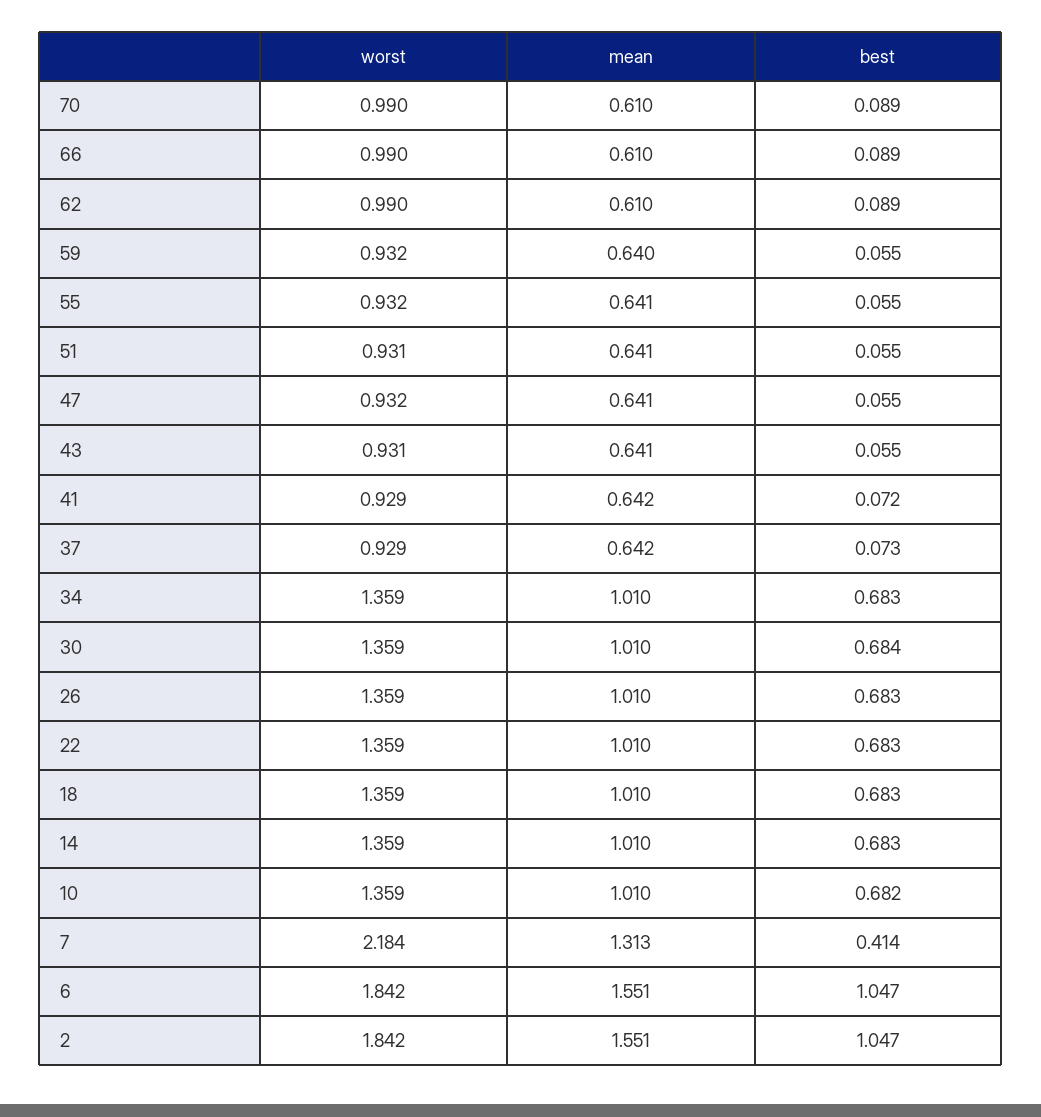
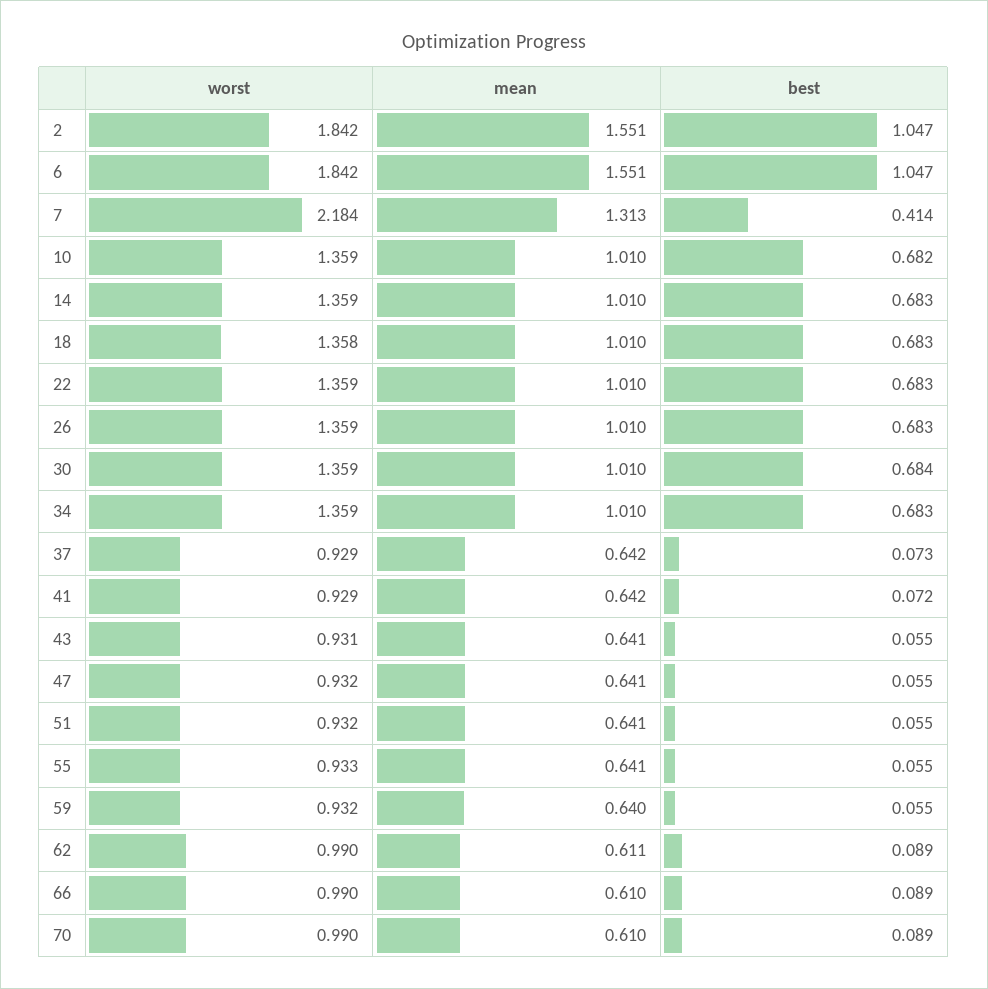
  {
    "worst": {
      "70": 0.99,
      "66": 0.99,
      "62": 0.99,
      "59": 0.932,
-     "55": 0.932,
+     "55": 0.933,
-     "51": 0.931,
+     "51": 0.932,
      "47": 0.932,
      "43": 0.931,
      "41": 0.929,
      "37": 0.929,
      "34": 1.359,
      "30": 1.359,
      "26": 1.359,
      "22": 1.359,
-     "18": 1.359,
+     "18": 1.358,
      "14": 1.359,
      "10": 1.359,
      "7": 2.184,
      "6": 1.842,
      "2": 1.842
    },
    "mean": {
      "70": 0.61,
      "66": 0.61,
-     "62": 0.61,
+     "62": 0.611,
      "59": 0.64,
      "55": 0.641,
      "51": 0.641,
      "47": 0.641,
      "43": 0.641,
      "41": 0.642,
      "37": 0.642,
      "34": 1.01,
      "30": 1.01,
      "26": 1.01,
      "22": 1.01,
      "18": 1.01,
      "14": 1.01,
      "10": 1.01,
      "7": 1.313,
      "6": 1.551,
      "2": 1.551
    },
    "best": {
      "70": 0.089,
      "66": 0.089,
      "62": 0.089,
      "59": 0.055,
      "55": 0.055,
      "51": 0.055,
      "47": 0.055,
      "43": 0.055,
      "41": 0.072,
      "37": 0.073,
      "34": 0.683,
      "30": 0.684,
      "26": 0.683,
      "22": 0.683,
      "18": 0.683,
      "14": 0.683,
      "10": 0.682,
      "7": 0.414,
      "6": 1.047,
      "2": 1.047
    }
  }

